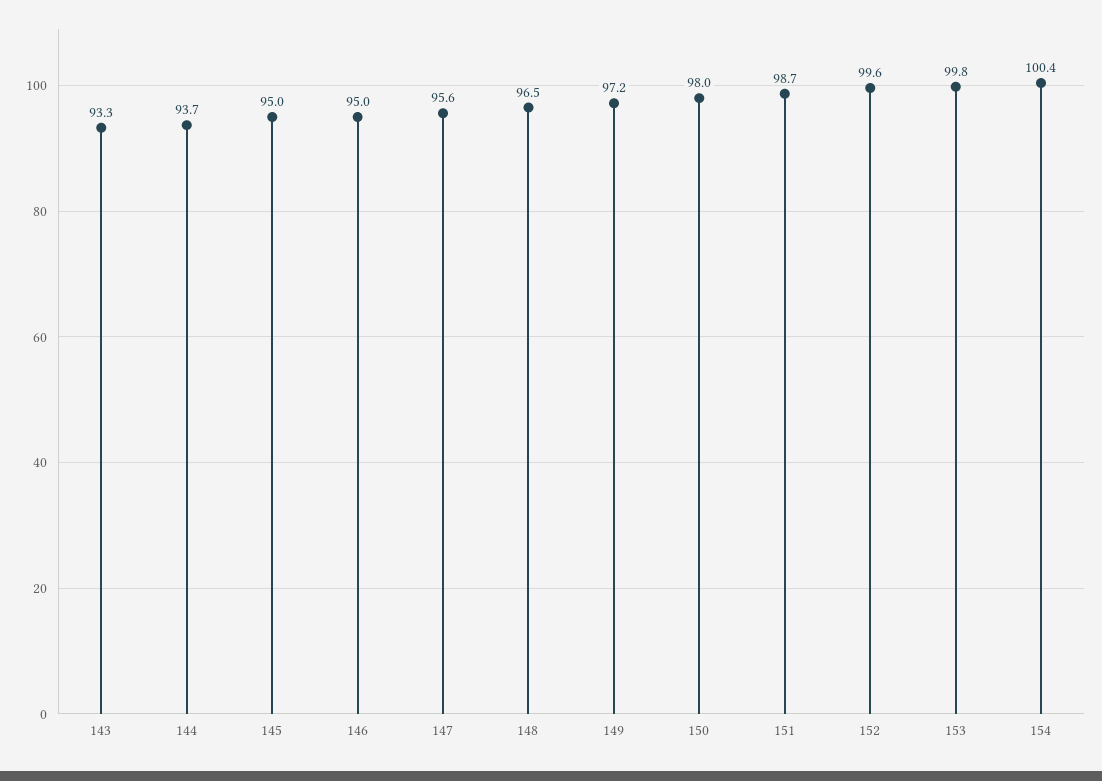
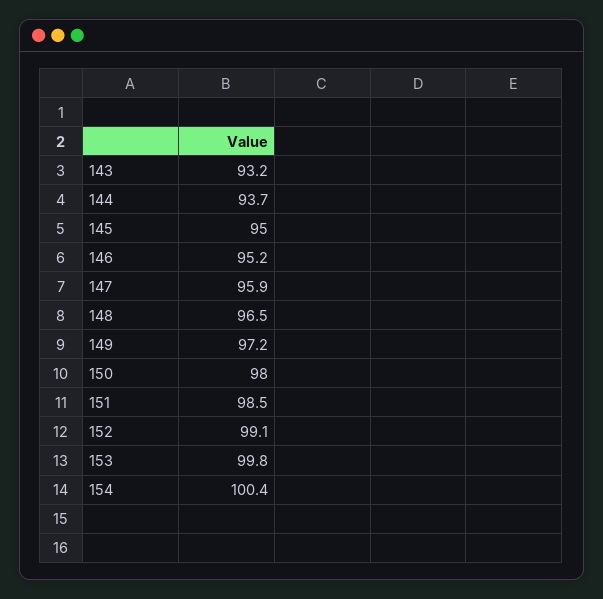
  {
-   "143": 93.3,
+   "143": 93.2,
    "144": 93.7,
    "145": 95,
-   "146": 95,
+   "146": 95.2,
-   "147": 95.6,
+   "147": 95.9,
    "148": 96.5,
    "149": 97.2,
    "150": 98,
-   "151": 98.7,
+   "151": 98.5,
-   "152": 99.6,
+   "152": 99.1,
    "153": 99.8,
    "154": 100.4
  }

